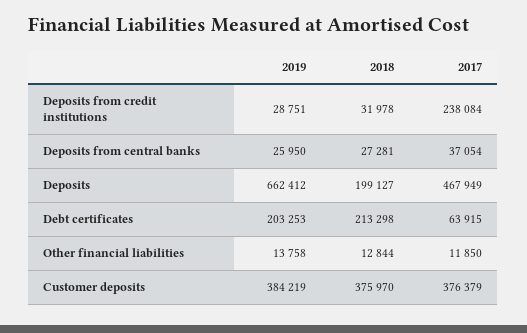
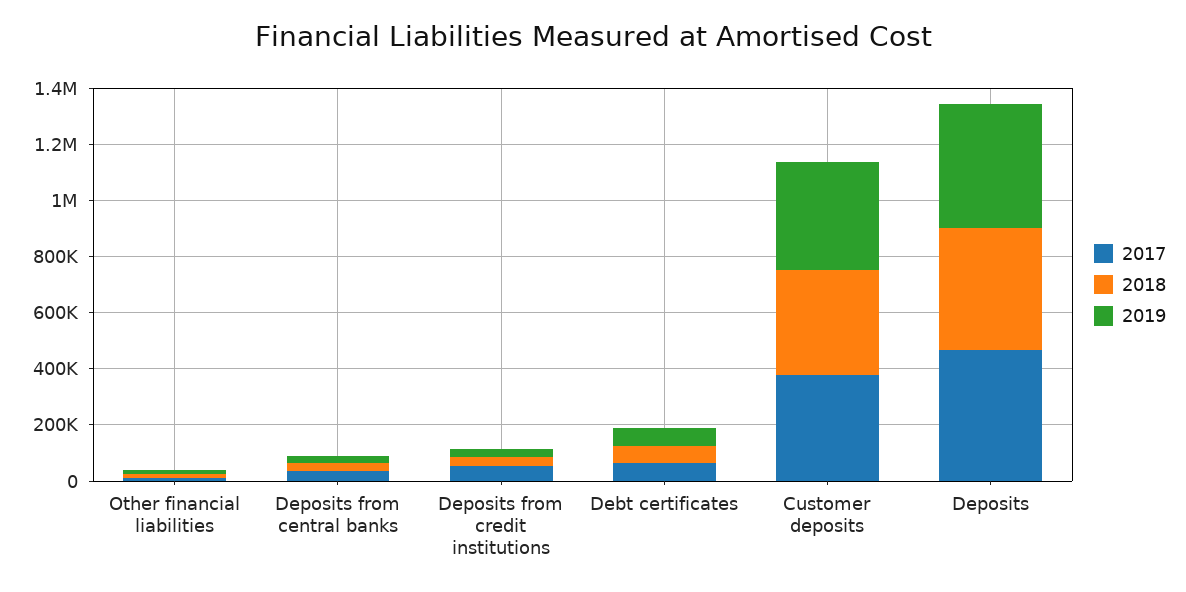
  {
    "2019": {
      "Deposits from credit institutions": 28751,
      "Deposits from central banks": 25950,
-     "Deposits": 662412,
+     "Deposits": 450000,
-     "Debt certificates": 203253,
+     "Debt certificates": 50000,
      "Other financial liabilities": 13758,
      "Customer deposits": 384219
    },
    "2018": {
      "Deposits from credit institutions": 31978,
      "Deposits from central banks": 27281,
-     "Deposits": 199127,
+     "Deposits": 450000,
-     "Debt certificates": 213298,
+     "Debt certificates": 50000,
      "Other financial liabilities": 12844,
      "Customer deposits": 375970
    },
    "2017": {
-     "Deposits from credit institutions": 238084,
+     "Deposits from credit institutions": 50000,
      "Deposits from central banks": 37054,
      "Deposits": 467949,
      "Debt certificates": 63915,
      "Other financial liabilities": 11850,
      "Customer deposits": 376379
    }
  }

